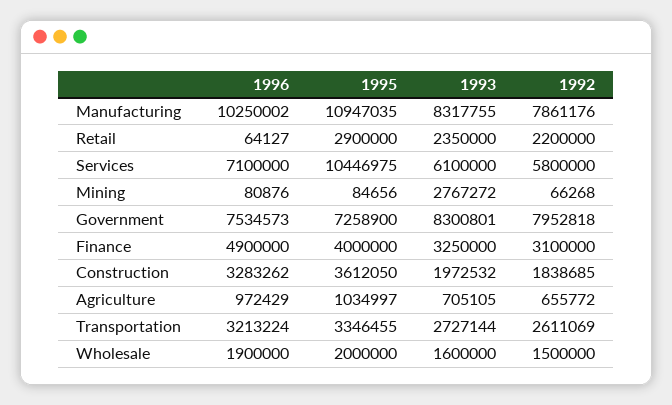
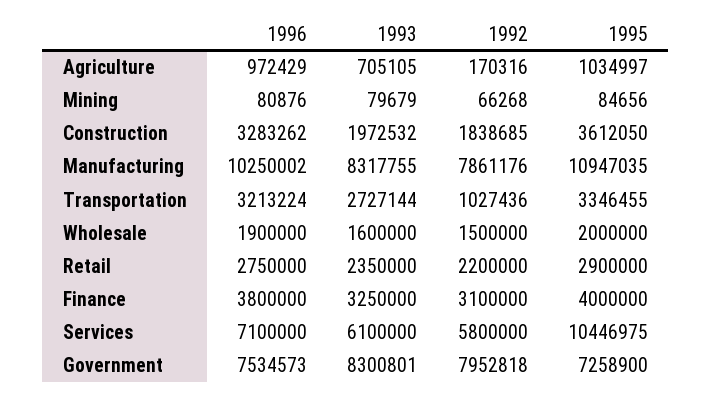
  {
    "1996": {
      "Manufacturing": 10250002,
-     "Retail": 64127,
+     "Retail": 2750000,
      "Services": 7100000,
      "Mining": 80876,
      "Government": 7534573,
-     "Finance": 4900000,
+     "Finance": 3800000,
      "Construction": 3283262,
      "Agriculture": 972429,
      "Transportation": 3213224,
      "Wholesale": 1900000
    },
    "1995": {
      "Manufacturing": 10947035,
      "Retail": 2900000,
      "Services": 10446975,
      "Mining": 84656,
      "Government": 7258900,
      "Finance": 4000000,
      "Construction": 3612050,
      "Agriculture": 1034997,
      "Transportation": 3346455,
      "Wholesale": 2000000
    },
    "1993": {
      "Manufacturing": 8317755,
      "Retail": 2350000,
      "Services": 6100000,
-     "Mining": 2767272,
+     "Mining": 79679,
      "Government": 8300801,
      "Finance": 3250000,
      "Construction": 1972532,
      "Agriculture": 705105,
      "Transportation": 2727144,
      "Wholesale": 1600000
    },
    "1992": {
      "Manufacturing": 7861176,
      "Retail": 2200000,
      "Services": 5800000,
      "Mining": 66268,
      "Government": 7952818,
      "Finance": 3100000,
      "Construction": 1838685,
-     "Agriculture": 655772,
+     "Agriculture": 170316,
-     "Transportation": 2611069,
+     "Transportation": 1027436,
      "Wholesale": 1500000
    }
  }

